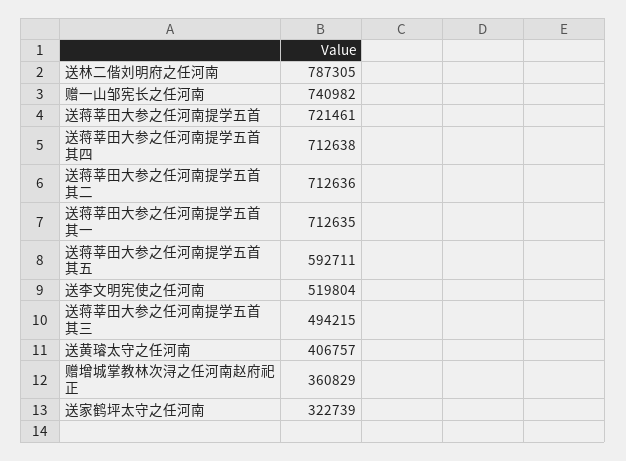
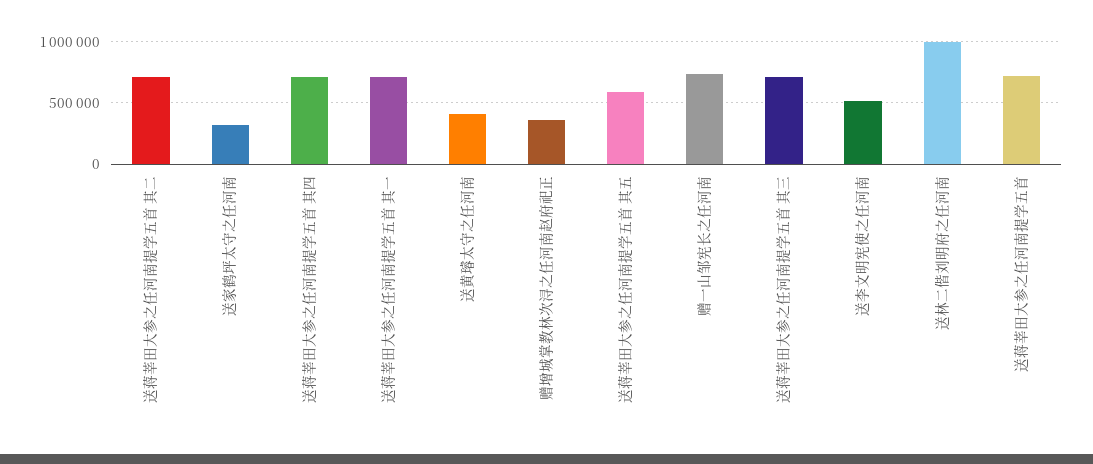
  {
-   "送林二偕刘明府之任河南": 787305,
+   "送林二偕刘明府之任河南": 1000000,
    "赠一山邹宪长之任河南": 740982,
    "送蒋莘田大参之任河南提学五首": 721461,
    "送蒋莘田大参之任河南提学五首 其四": 712638,
    "送蒋莘田大参之任河南提学五首 其二": 712636,
    "送蒋莘田大参之任河南提学五首 其一": 712635,
    "送蒋莘田大参之任河南提学五首 其五": 592711,
    "送李文明宪使之任河南": 519804,
-   "送蒋莘田大参之任河南提学五首 其三": 494215,
+   "送蒋莘田大参之任河南提学五首 其三": 700000,
    "送黄璿太守之任河南": 406757,
    "赠增城掌教林次浔之任河南赵府祀正": 360829,
    "送家鹤坪太守之任河南": 322739
  }

